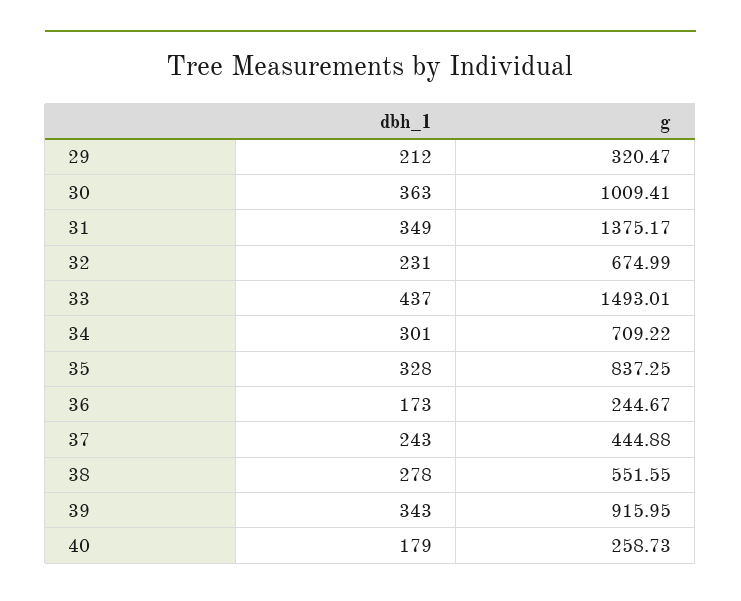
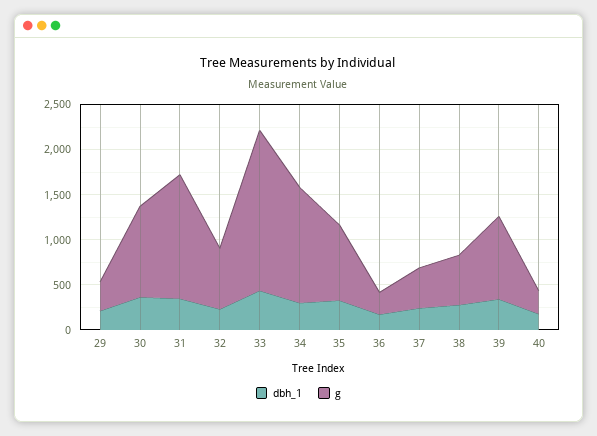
  {
    "dbh_1": {
      "29": 212,
      "30": 363,
      "31": 349,
      "32": 231,
      "33": 437,
      "34": 301,
      "35": 328,
      "36": 173,
      "37": 243,
      "38": 278,
      "39": 343,
      "40": 179
    },
    "g": {
      "29": 320.47,
      "30": 1009.41,
      "31": 1375.17,
      "32": 674.99,
-     "33": 1493.01,
+     "33": 1800,
-     "34": 709.22,
+     "34": 1300,
      "35": 837.25,
      "36": 244.67,
      "37": 444.88,
      "38": 551.55,
      "39": 915.95,
      "40": 258.73
    }
  }

